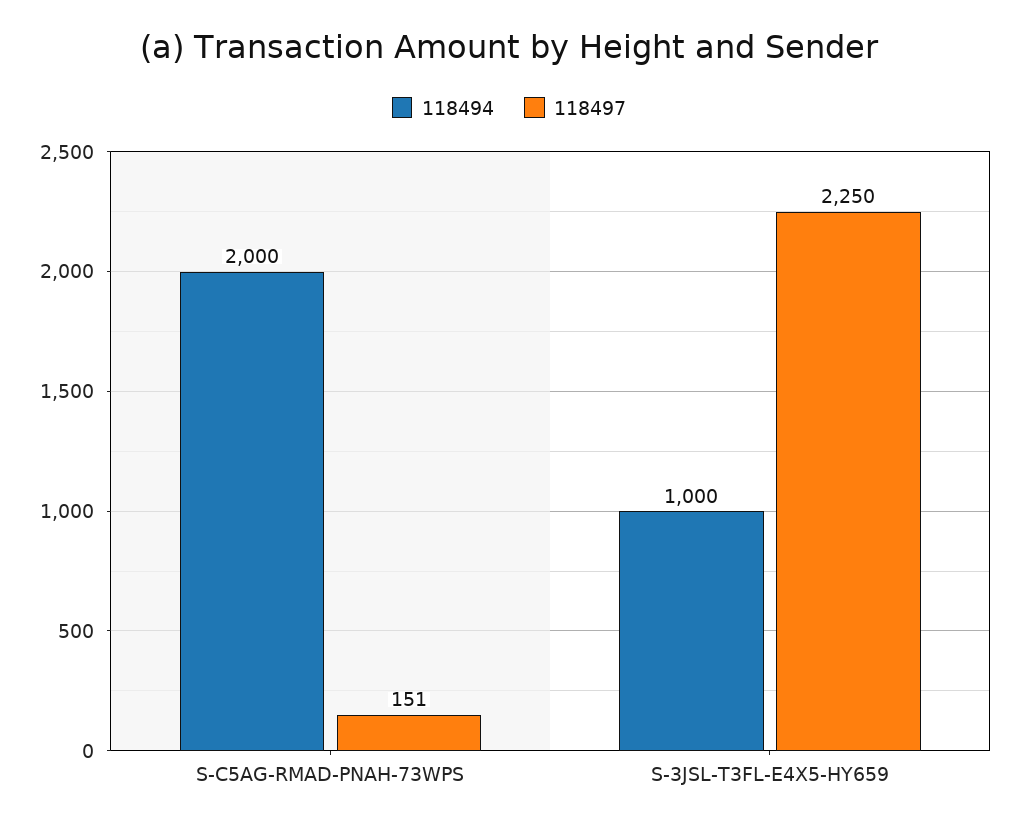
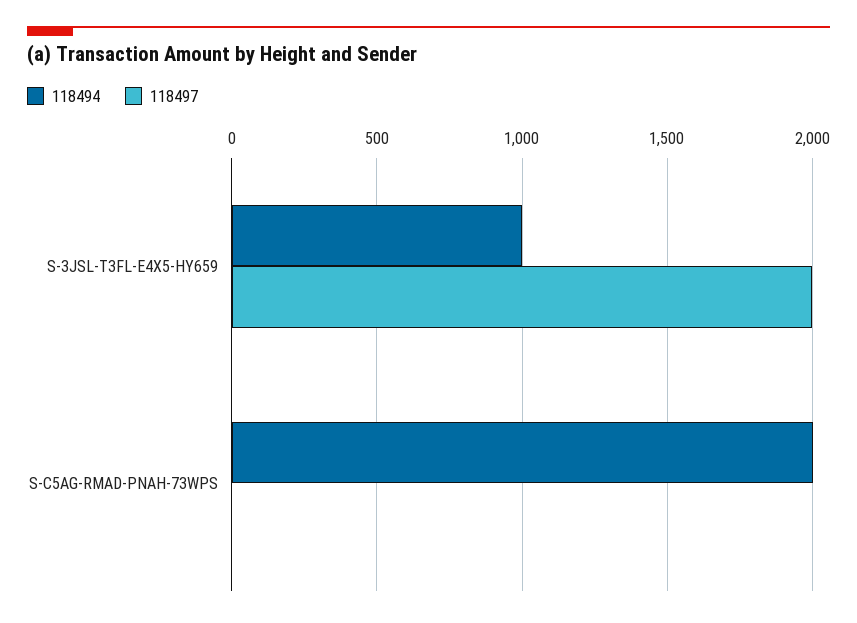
  {
    "118494": {
      "S-C5AG-RMAD-PNAH-73WPS": 2000,
      "S-3JSL-T3FL-E4X5-HY659": 1000
    },
    "118497": {
-     "S-C5AG-RMAD-PNAH-73WPS": 151,
+     "S-C5AG-RMAD-PNAH-73WPS": 0,
-     "S-3JSL-T3FL-E4X5-HY659": 2250
+     "S-3JSL-T3FL-E4X5-HY659": 2000
    }
  }

